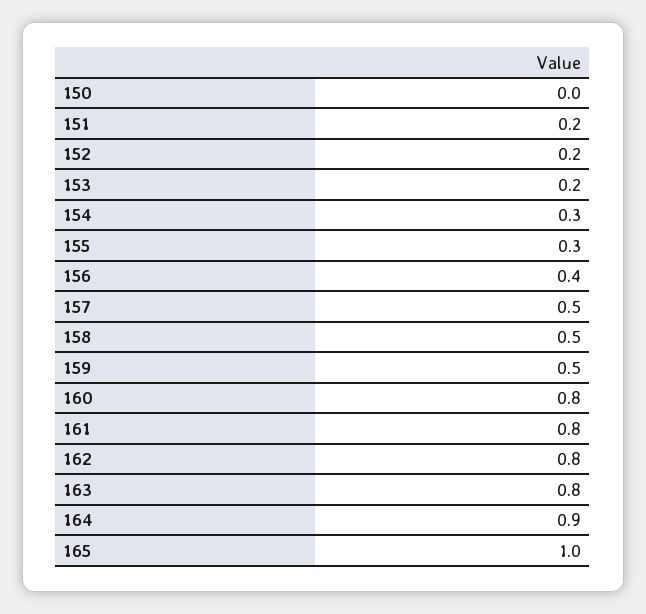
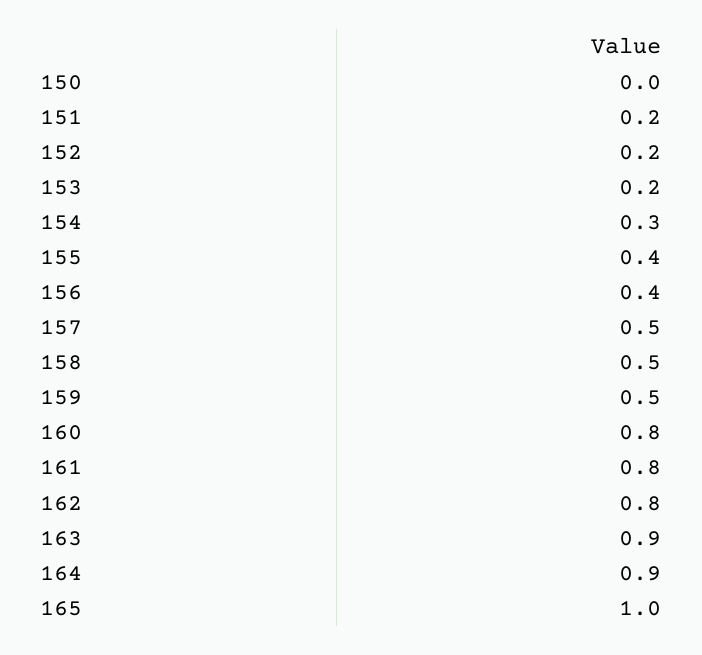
  {
    "150": 0,
    "151": 0.2,
    "152": 0.2,
    "153": 0.2,
    "154": 0.3,
-   "155": 0.3,
+   "155": 0.4,
    "156": 0.4,
    "157": 0.5,
    "158": 0.5,
    "159": 0.5,
    "160": 0.8,
    "161": 0.8,
    "162": 0.8,
-   "163": 0.8,
+   "163": 0.9,
    "164": 0.9,
    "165": 1
  }

